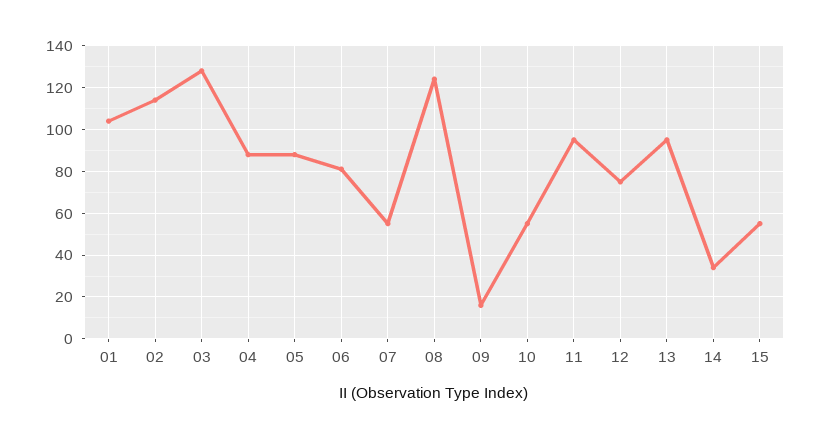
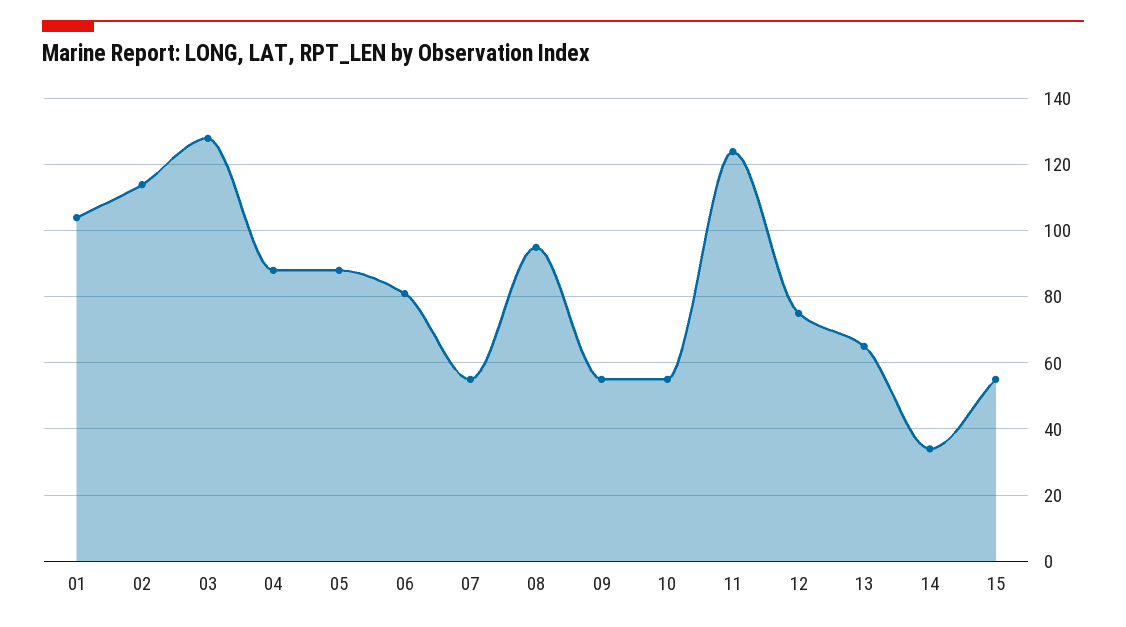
  {
    "01": 105,
    "02": 115,
    "03": 130,
    "04": 90,
    "05": 90,
    "06": 80,
    "07": 55,
-   "08": 125,
+   "08": 95,
-   "09": 15,
+   "09": 55,
    "10": 55,
-   "11": 95,
+   "11": 125,
    "12": 75,
-   "13": 95,
+   "13": 65,
    "14": 35,
    "15": 55
  }

